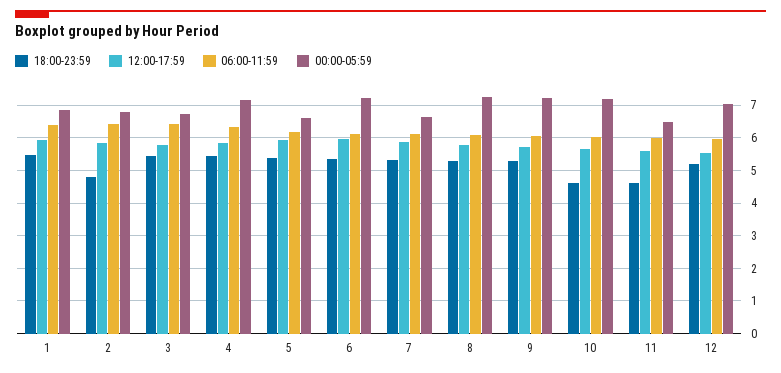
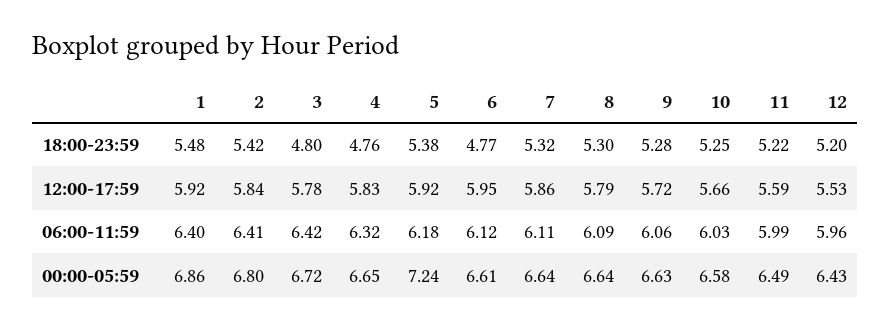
  {
    "18:00-23:59": {
      "1": 5.48,
-     "2": 4.8,
+     "2": 5.42,
-     "3": 5.4,
+     "3": 4.8,
-     "4": 5.4,
+     "4": 4.76,
      "5": 5.38,
-     "6": 5.4,
+     "6": 4.77,
      "7": 5.32,
      "8": 5.3,
      "9": 5.28,
-     "10": 4.6,
+     "10": 5.25,
-     "11": 4.6,
+     "11": 5.22,
      "12": 5.2
    },
    "12:00-17:59": {
      "1": 5.92,
      "2": 5.84,
      "3": 5.78,
      "4": 5.83,
      "5": 5.92,
      "6": 5.95,
      "7": 5.86,
      "8": 5.79,
      "9": 5.72,
      "10": 5.66,
      "11": 5.59,
      "12": 5.53
    },
    "06:00-11:59": {
      "1": 6.4,
      "2": 6.41,
      "3": 6.42,
      "4": 6.32,
      "5": 6.18,
      "6": 6.12,
      "7": 6.11,
      "8": 6.09,
      "9": 6.06,
      "10": 6.03,
      "11": 5.99,
      "12": 5.96
    },
    "00:00-05:59": {
      "1": 6.86,
      "2": 6.8,
      "3": 6.72,
-     "4": 7.2,
+     "4": 6.65,
-     "5": 6.6,
+     "5": 7.24,
-     "6": 7.2,
+     "6": 6.61,
      "7": 6.64,
-     "8": 7.2,
+     "8": 6.64,
-     "9": 7.2,
+     "9": 6.63,
-     "10": 7.2,
+     "10": 6.58,
      "11": 6.49,
-     "12": 7
+     "12": 6.43
    }
  }

